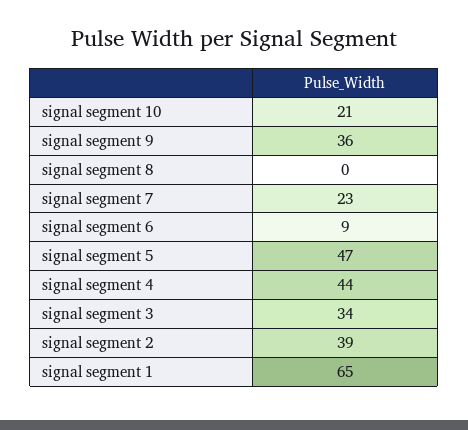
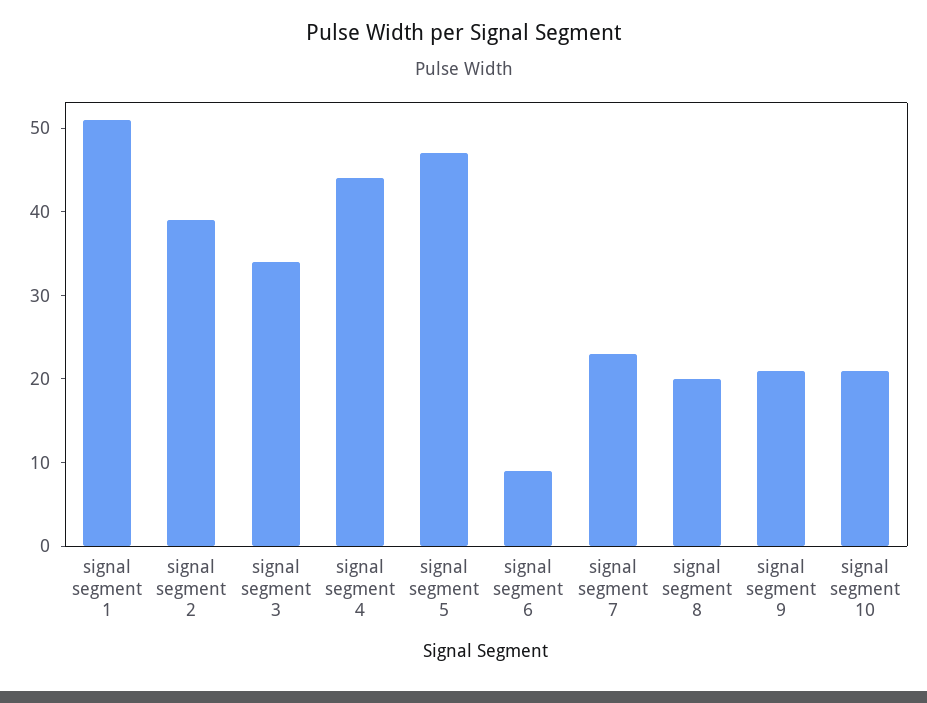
  {
    "signal segment 10": 21,
-   "signal segment 9": 36,
+   "signal segment 9": 21,
-   "signal segment 8": 0,
+   "signal segment 8": 20,
    "signal segment 7": 23,
    "signal segment 6": 9,
    "signal segment 5": 47,
    "signal segment 4": 44,
    "signal segment 3": 34,
    "signal segment 2": 39,
-   "signal segment 1": 65
+   "signal segment 1": 51
  }

